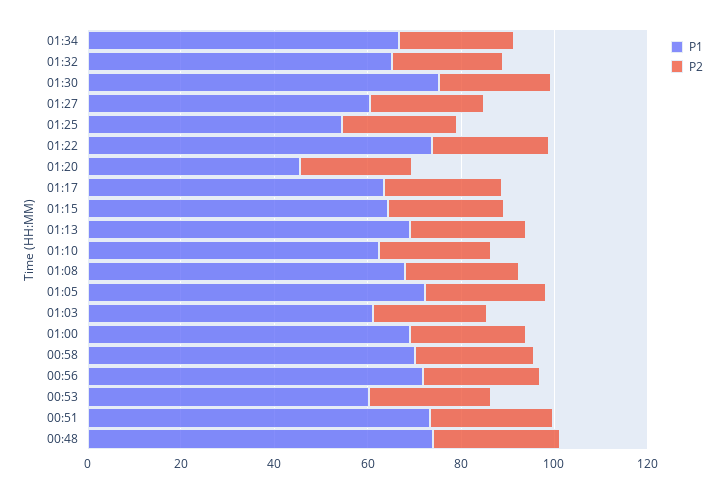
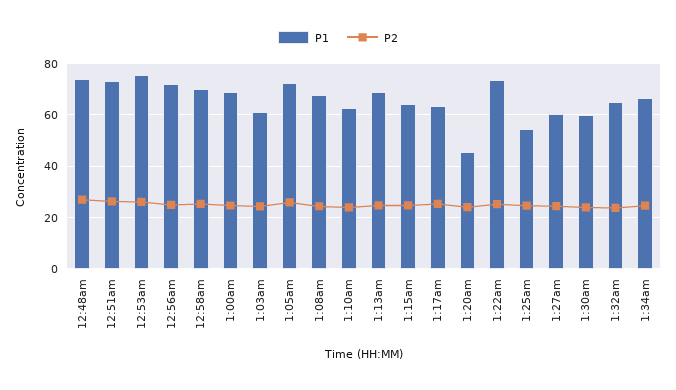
  {
    "P1": {
      "01:34": 67.5,
      "01:32": 65,
-     "01:30": 75,
+     "01:30": 60,
      "01:27": 60,
      "01:25": 55,
      "01:22": 72.5,
      "01:20": 45,
      "01:17": 62.5,
      "01:15": 65,
      "01:13": 70,
      "01:10": 62.5,
      "01:08": 67.5,
      "01:05": 72.5,
      "01:03": 60,
      "01:00": 70,
      "00:58": 70,
      "00:56": 72.5,
-     "00:53": 60,
+     "00:53": 75,
      "00:51": 72.5,
      "00:48": 75
    },
    "P2": {
      "01:34": 25,
      "01:32": 25,
      "01:30": 25,
      "01:27": 25,
      "01:25": 25,
      "01:22": 25,
      "01:20": 25,
      "01:17": 25,
      "01:15": 25,
      "01:13": 25,
      "01:10": 25,
      "01:08": 25,
      "01:05": 25,
      "01:03": 25,
      "01:00": 25,
      "00:58": 25,
      "00:56": 25,
      "00:53": 25,
      "00:51": 27.5,
      "00:48": 27.5
    }
  }

